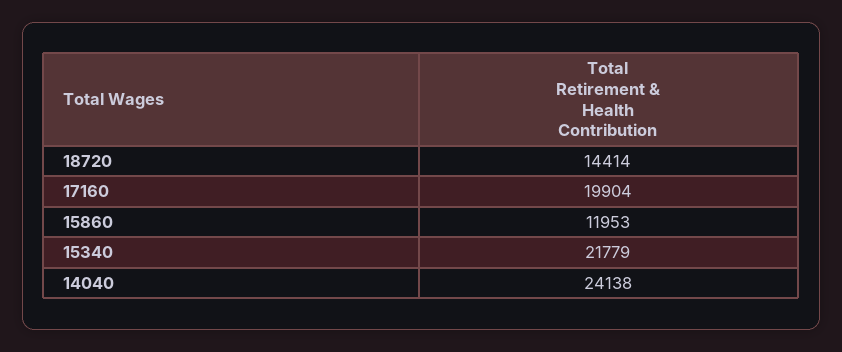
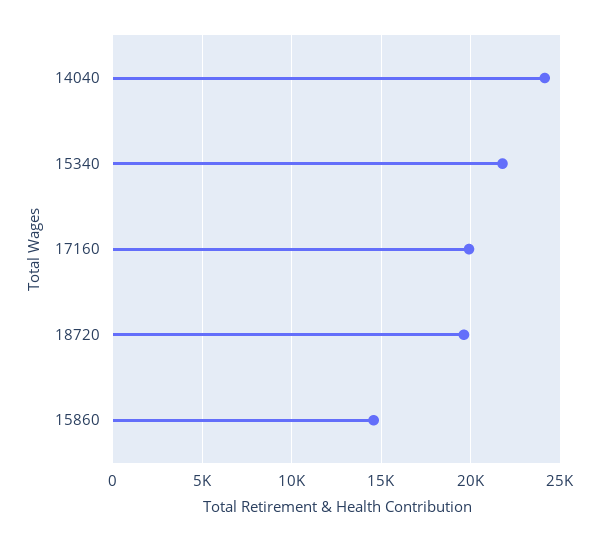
  {
-   "18720": 14414,
+   "18720": 19500,
    "17160": 19904,
-   "15860": 11953,
+   "15860": 14500,
    "15340": 21779,
    "14040": 24138
  }

